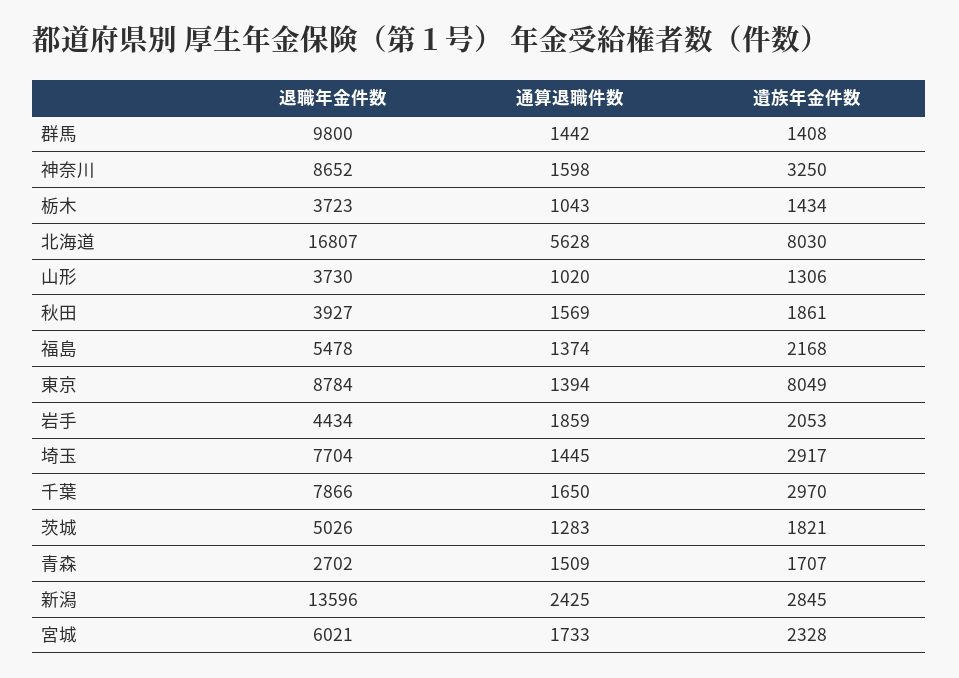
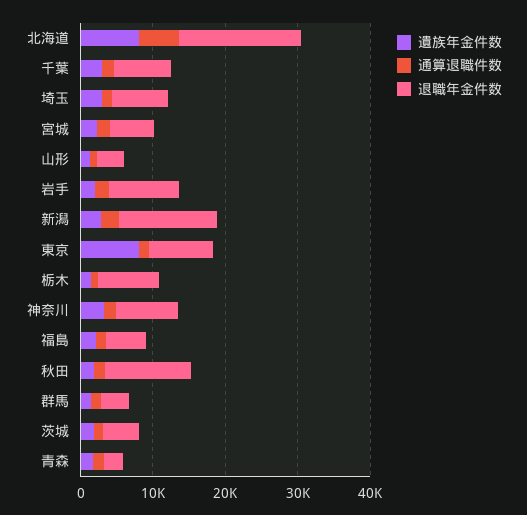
  {
    "退職年金件数": {
-     "群馬": 9800,
+     "群馬": 4000,
      "神奈川": 8652,
-     "栃木": 3723,
+     "栃木": 8000,
      "北海道": 16807,
      "山形": 3730,
-     "秋田": 3927,
+     "秋田": 12000,
      "福島": 5478,
      "東京": 8784,
-     "岩手": 4434,
+     "岩手": 10000,
      "埼玉": 7704,
      "千葉": 7866,
      "茨城": 5026,
      "青森": 2702,
      "新潟": 13596,
      "宮城": 6021
    },
    "通算退職件数": {
      "群馬": 1442,
      "神奈川": 1598,
      "栃木": 1043,
      "北海道": 5628,
      "山形": 1020,
      "秋田": 1569,
      "福島": 1374,
      "東京": 1394,
      "岩手": 1859,
      "埼玉": 1445,
      "千葉": 1650,
      "茨城": 1283,
      "青森": 1509,
      "新潟": 2425,
      "宮城": 1733
    },
    "遺族年金件数": {
      "群馬": 1408,
      "神奈川": 3250,
      "栃木": 1434,
      "北海道": 8030,
      "山形": 1306,
      "秋田": 1861,
      "福島": 2168,
      "東京": 8049,
      "岩手": 2053,
      "埼玉": 2917,
      "千葉": 2970,
      "茨城": 1821,
      "青森": 1707,
      "新潟": 2845,
      "宮城": 2328
    }
  }

